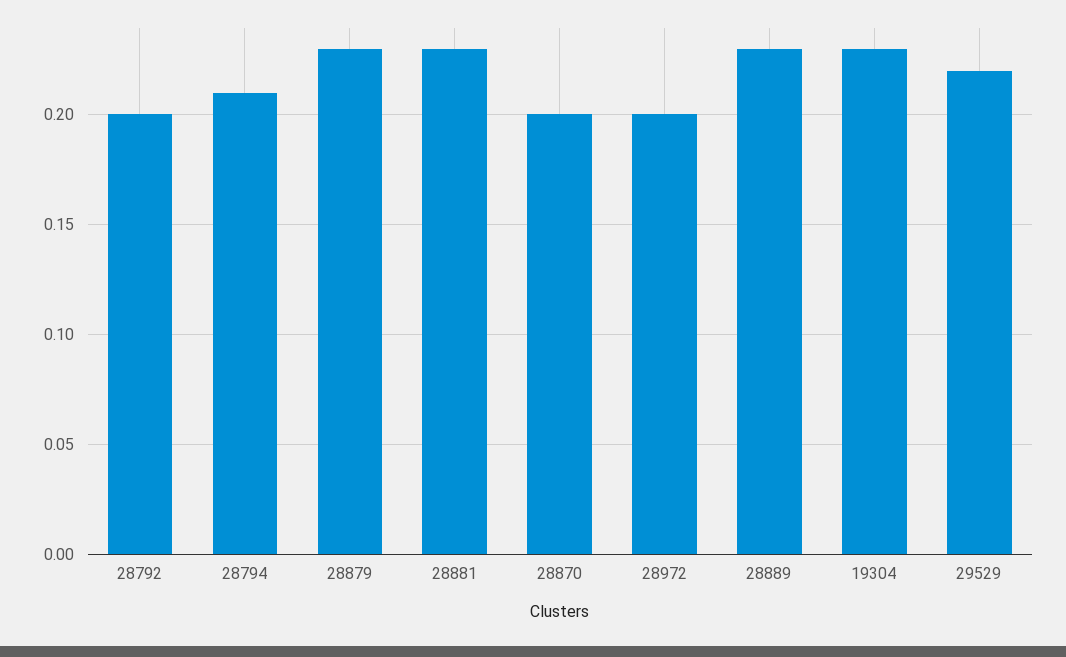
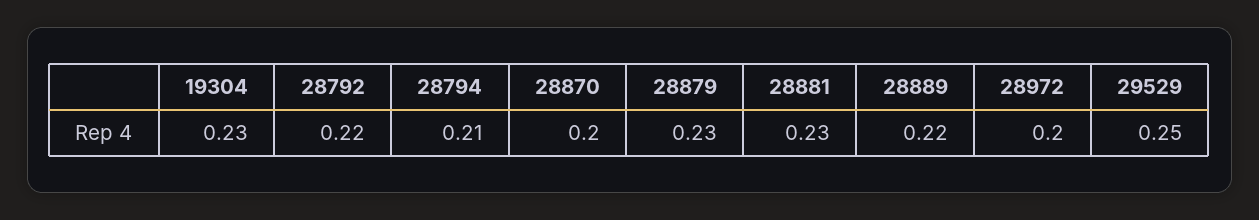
  {
-   "28792": 0.2,
+   "28792": 0.22,
    "28794": 0.21,
    "28879": 0.23,
    "28881": 0.23,
    "28870": 0.2,
    "28972": 0.2,
-   "28889": 0.23,
+   "28889": 0.22,
    "19304": 0.23,
-   "29529": 0.22
+   "29529": 0.25
  }

